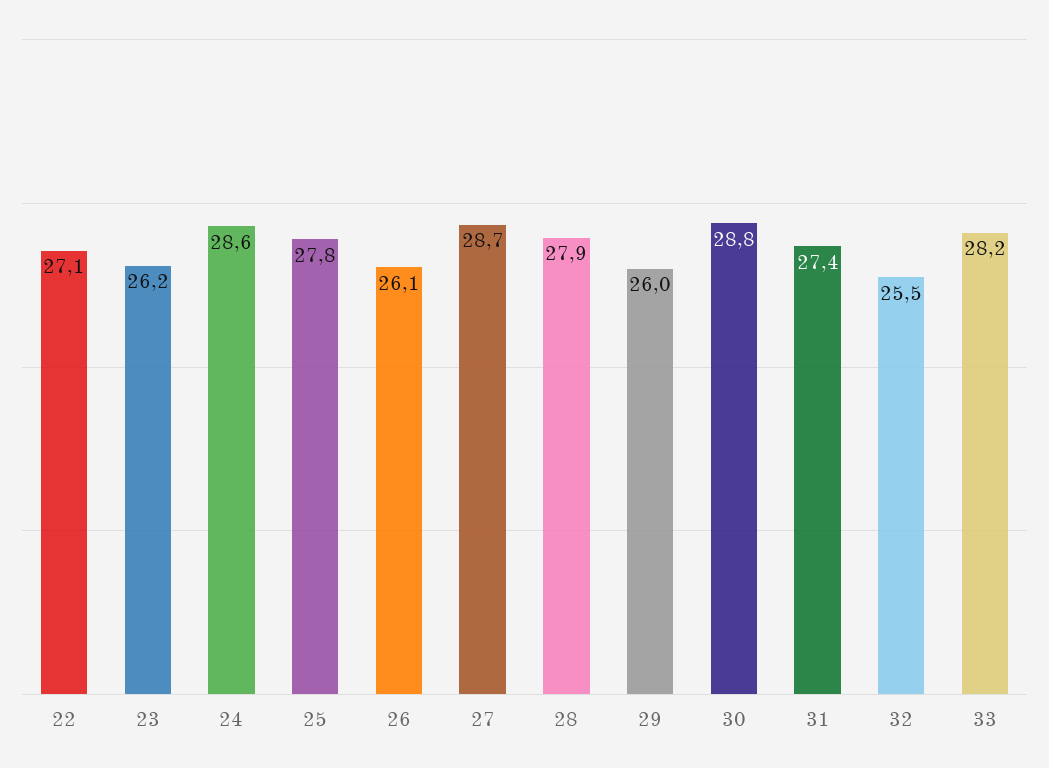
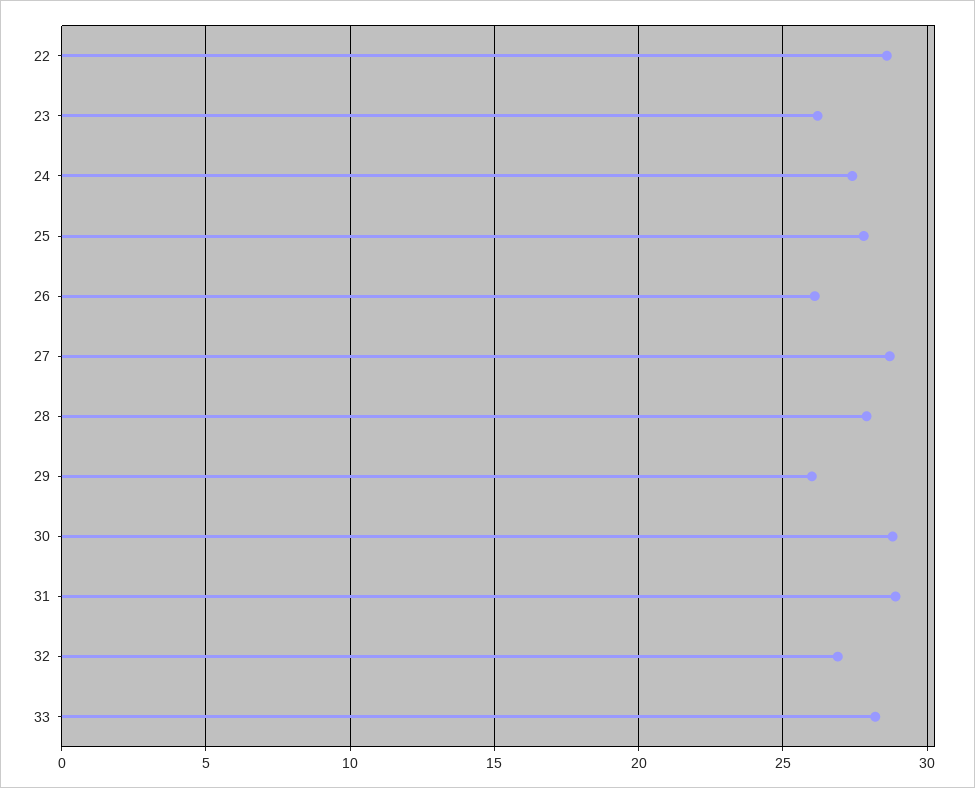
  {
-   "22": 27.1,
+   "22": 28.5,
    "23": 26.2,
-   "24": 28.6,
+   "24": 27.5,
    "25": 27.8,
    "26": 26.1,
    "27": 28.7,
    "28": 27.9,
    "29": 26,
    "30": 28.8,
-   "31": 27.4,
+   "31": 29,
-   "32": 25.5,
+   "32": 27,
    "33": 28.2
  }

